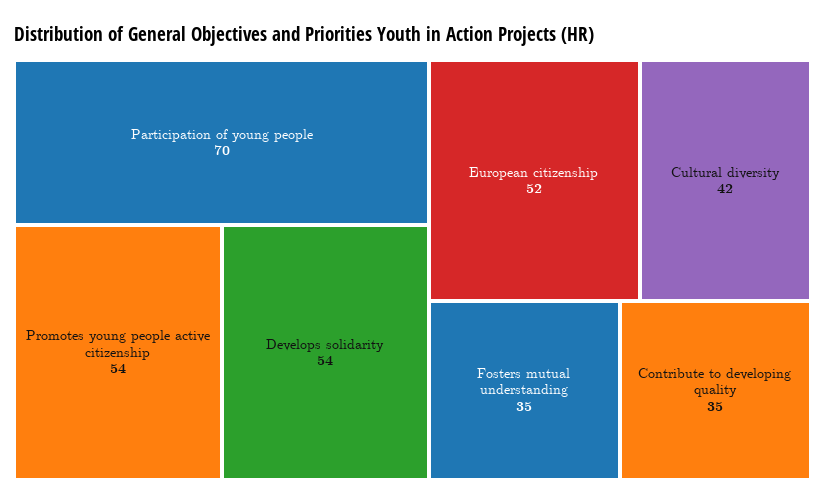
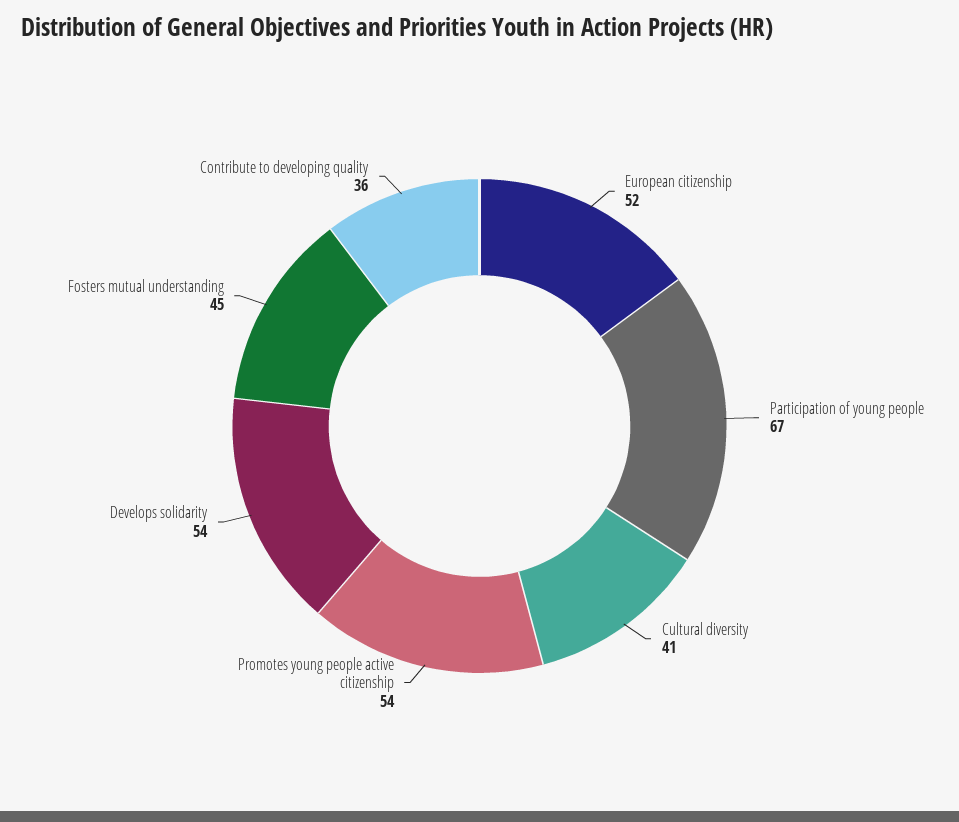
  {
-   "Participation of young people": 70,
+   "Participation of young people": 67,
    "Promotes young people active citizenship": 54,
    "Develops solidarity": 54,
    "European citizenship": 52,
-   "Cultural diversity": 42,
+   "Cultural diversity": 41,
-   "Fosters mutual understanding": 35,
+   "Fosters mutual understanding": 45,
-   "Contribute to developing quality": 35
+   "Contribute to developing quality": 36
  }

